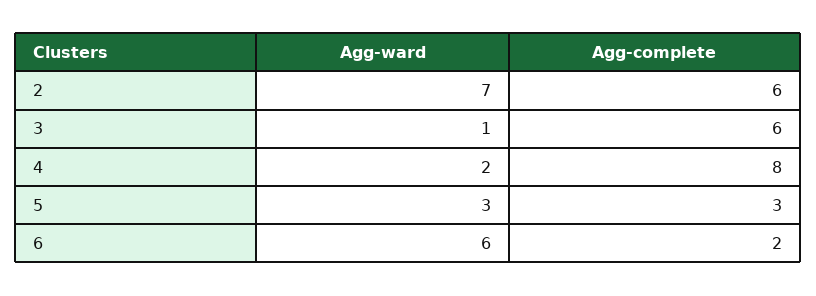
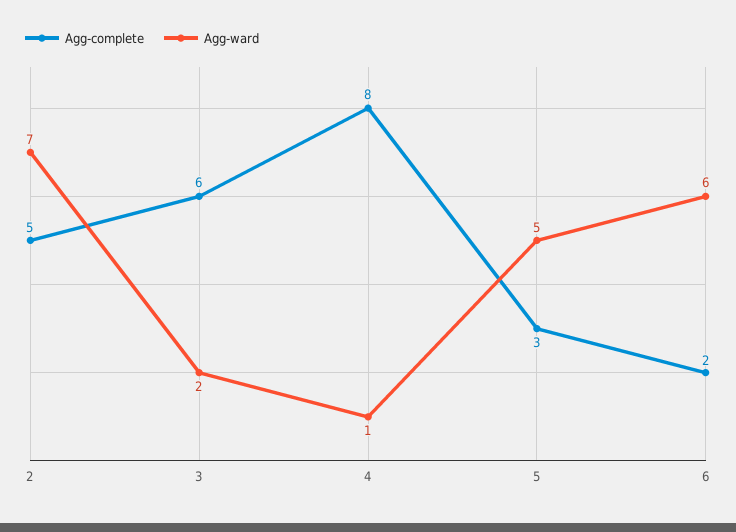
  {
    "Agg-ward": {
      "2": 7,
-     "3": 1,
+     "3": 2,
-     "4": 2,
+     "4": 1,
-     "5": 3,
+     "5": 5,
      "6": 6
    },
    "Agg-complete": {
-     "2": 6,
+     "2": 5,
      "3": 6,
      "4": 8,
      "5": 3,
      "6": 2
    }
  }

